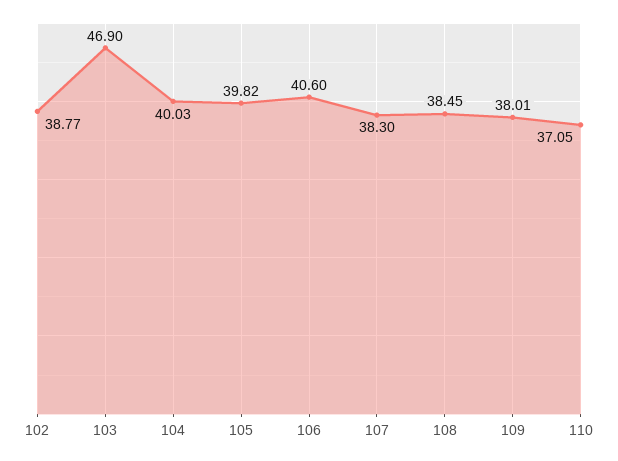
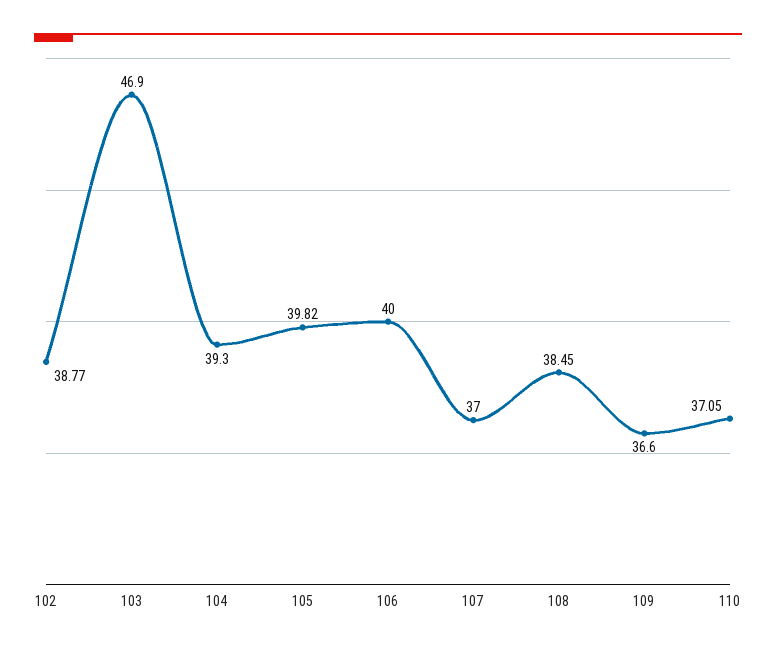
  {
    "102": 38.77,
    "103": 46.9,
-   "104": 40.03,
+   "104": 39.3,
    "105": 39.82,
-   "106": 40.6,
+   "106": 40,
-   "107": 38.3,
+   "107": 37,
    "108": 38.45,
-   "109": 38.01,
+   "109": 36.6,
    "110": 37.05
  }

